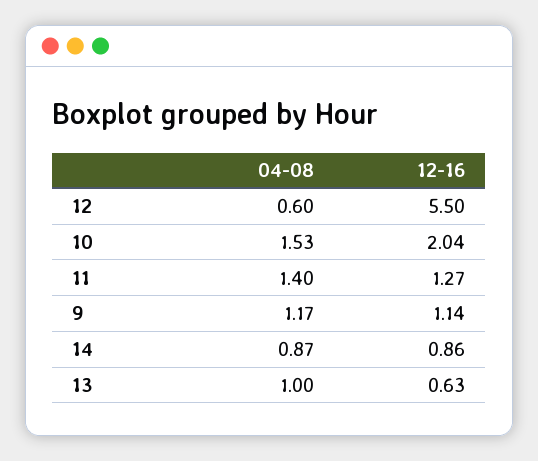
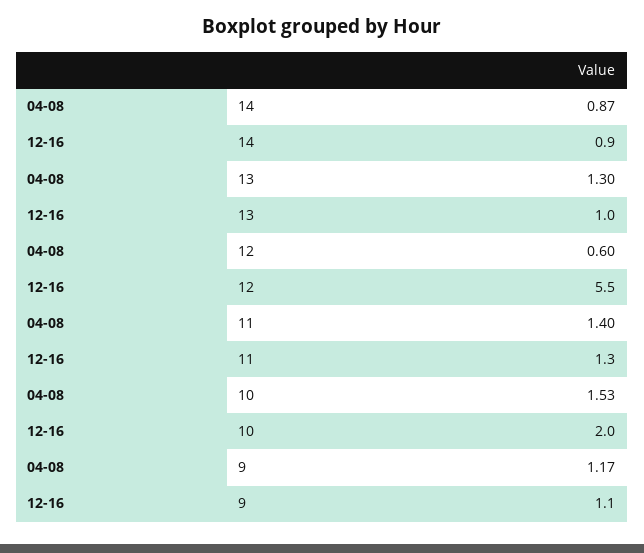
  {
    "04-08": {
      "12": 0.6,
      "10": 1.53,
      "11": 1.4,
      "9": 1.17,
      "14": 0.87,
-     "13": 1
+     "13": 1.3
    },
    "12-16": {
      "12": 5.5,
      "10": 2.04,
      "11": 1.27,
      "9": 1.14,
      "14": 0.86,
-     "13": 0.63
+     "13": 1
    }
  }

